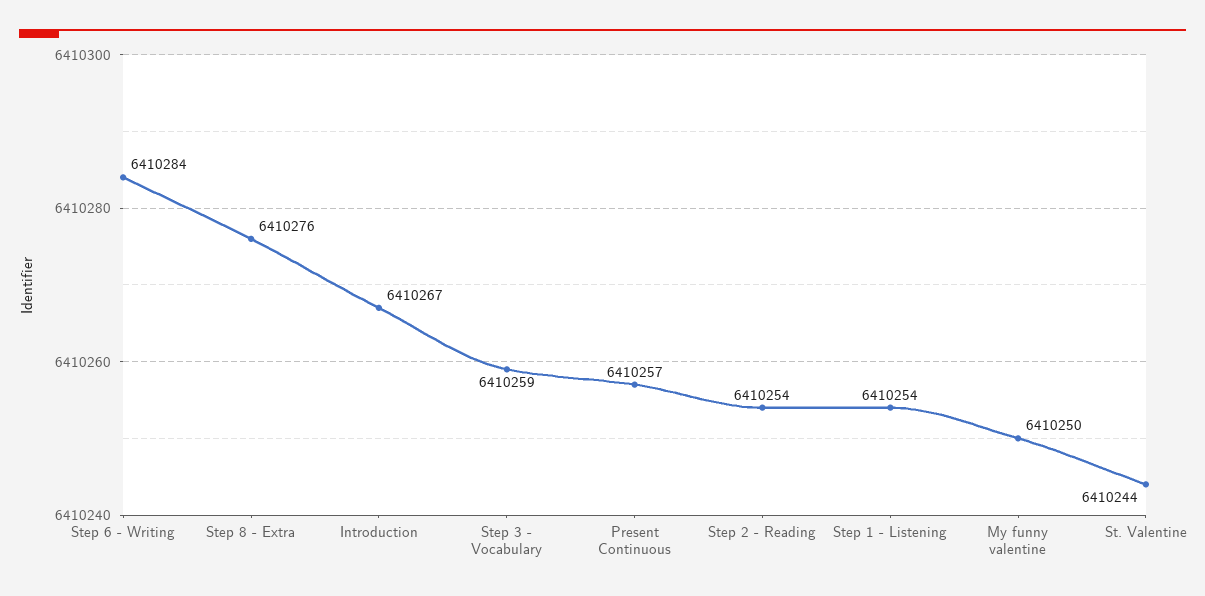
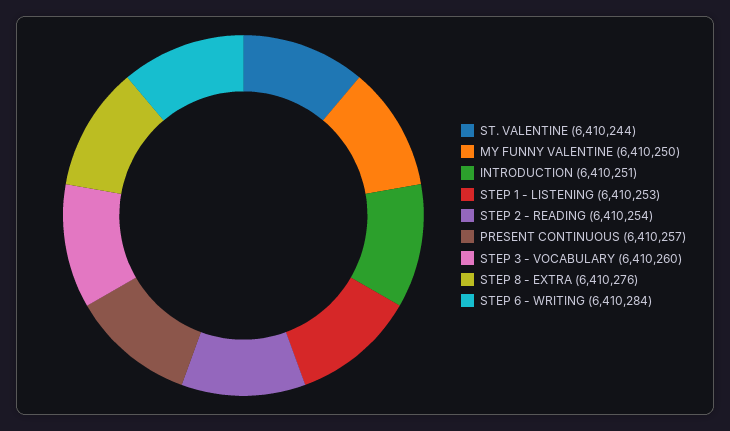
  {
    "Step 6 - Writing": 6410284,
    "Step 8 - Extra": 6410276,
-   "Introduction": 6410267,
+   "Introduction": 6410251,
-   "Step 3 - Vocabulary": 6410259,
+   "Step 3 - Vocabulary": 6410260,
    "Present Continuous": 6410257,
    "Step 2 - Reading": 6410254,
-   "Step 1 - Listening": 6410254,
+   "Step 1 - Listening": 6410253,
    "My funny valentine": 6410250,
    "St. Valentine": 6410244
  }

